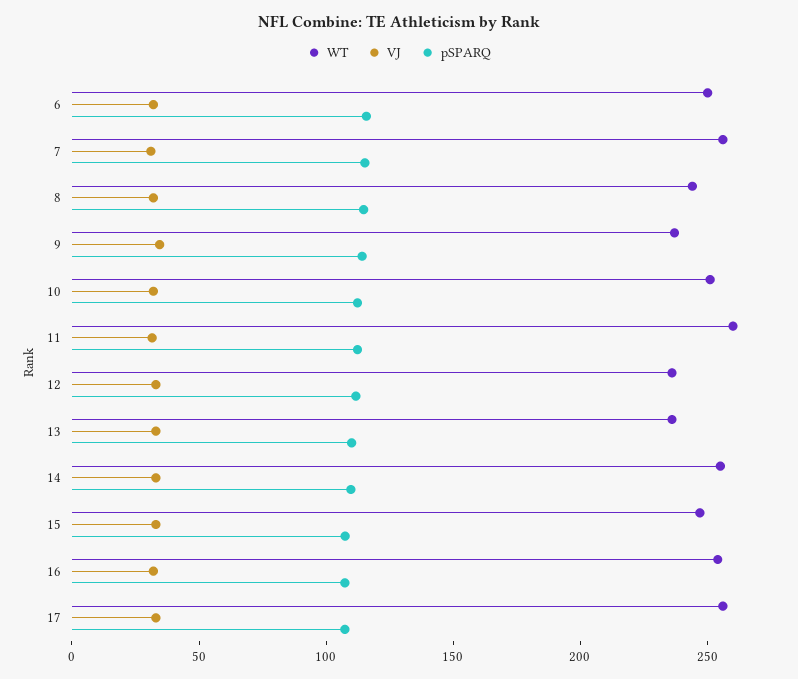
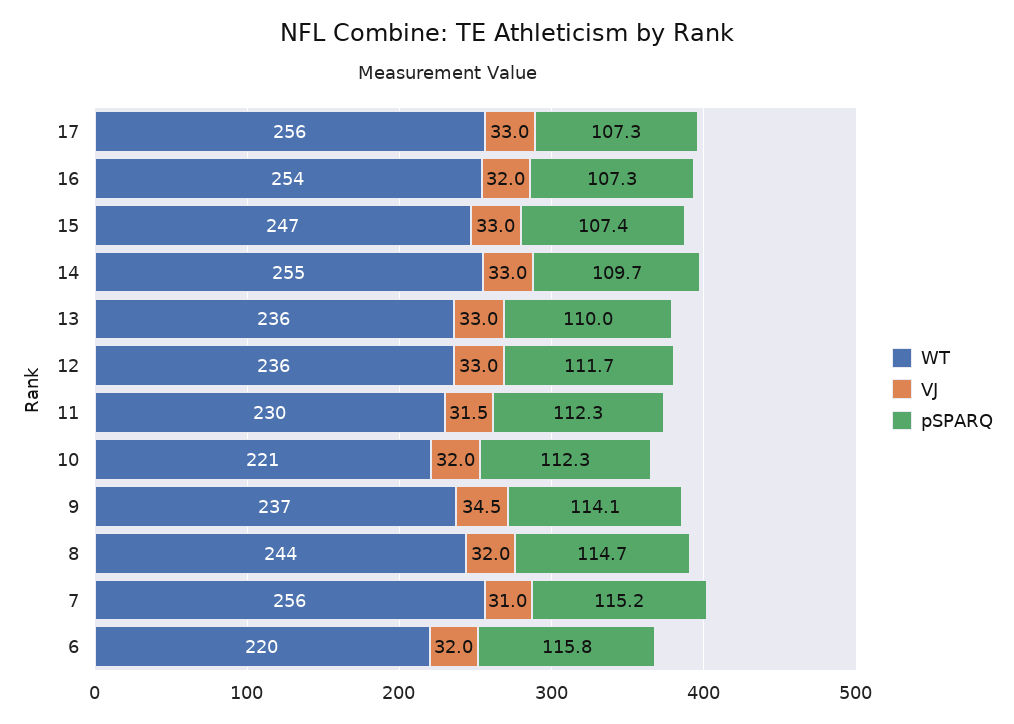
  {
    "WT": {
-     "6": 250,
+     "6": 220,
      "7": 256,
      "8": 244,
      "9": 237,
-     "10": 250,
+     "10": 221,
-     "11": 260,
+     "11": 230,
      "12": 236,
      "13": 236,
      "14": 255,
      "15": 247,
      "16": 254,
      "17": 256
    },
    "VJ": {
      "6": 32,
      "7": 31,
      "8": 32,
      "9": 34.5,
      "10": 32,
      "11": 31.5,
      "12": 33,
      "13": 33,
      "14": 33,
      "15": 33,
      "16": 32,
      "17": 33
    },
    "pSPARQ": {
      "6": 115.8,
      "7": 115.2,
      "8": 114.7,
      "9": 114.1,
      "10": 112.3,
      "11": 112.3,
      "12": 111.7,
      "13": 110,
      "14": 109.7,
      "15": 107.4,
      "16": 107.3,
      "17": 107.3
    }
  }

